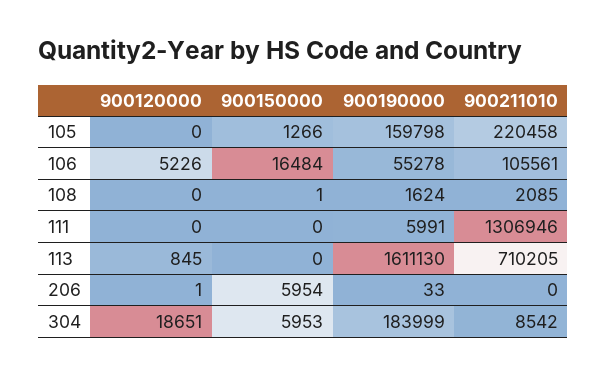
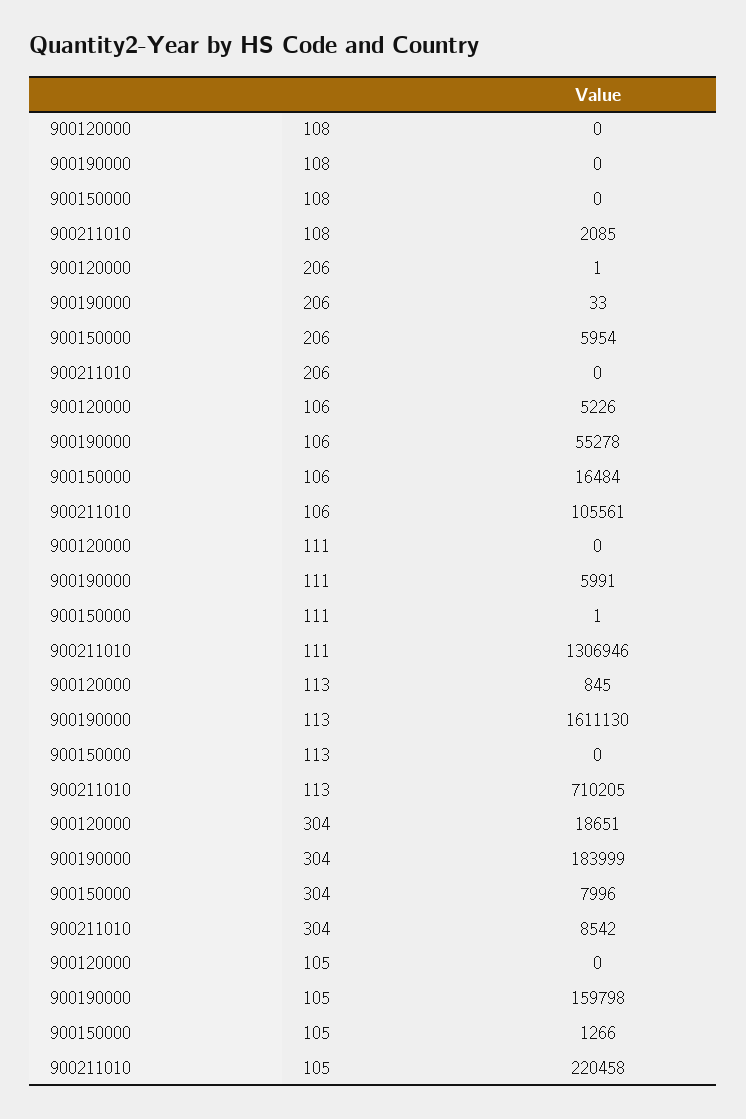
  {
    "900120000": {
      "105": 0,
      "106": 5226,
      "108": 0,
      "111": 0,
      "113": 845,
      "206": 1,
      "304": 18651
    },
    "900150000": {
      "105": 1266,
      "106": 16484,
-     "108": 1,
+     "108": 0,
-     "111": 0,
+     "111": 1,
      "113": 0,
      "206": 5954,
-     "304": 5953
+     "304": 7996
    },
    "900190000": {
      "105": 159798,
      "106": 55278,
-     "108": 1624,
+     "108": 0,
      "111": 5991,
      "113": 1611130,
      "206": 33,
      "304": 183999
    },
    "900211010": {
      "105": 220458,
      "106": 105561,
      "108": 2085,
      "111": 1306946,
      "113": 710205,
      "206": 0,
      "304": 8542
    }
  }

